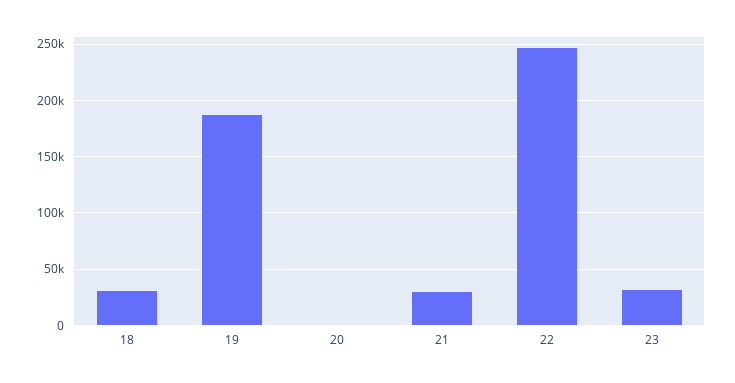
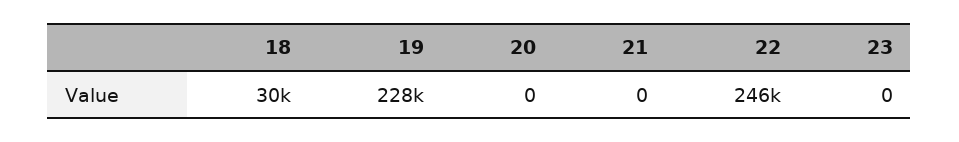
  {
    "18": 30000,
-   "19": 190000,
+   "19": 228000,
    "20": 0,
-   "21": 30000,
+   "21": 0,
    "22": 246000,
-   "23": 30000
+   "23": 0
  }

